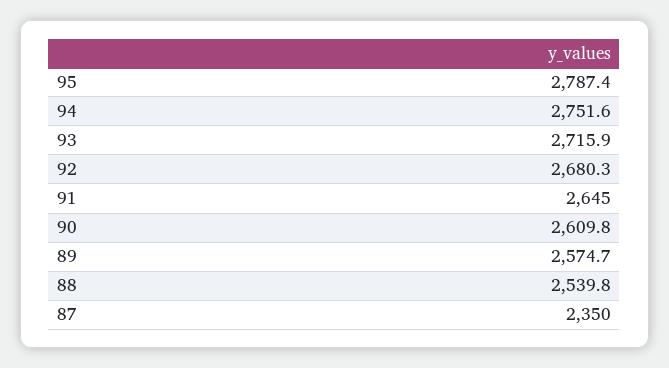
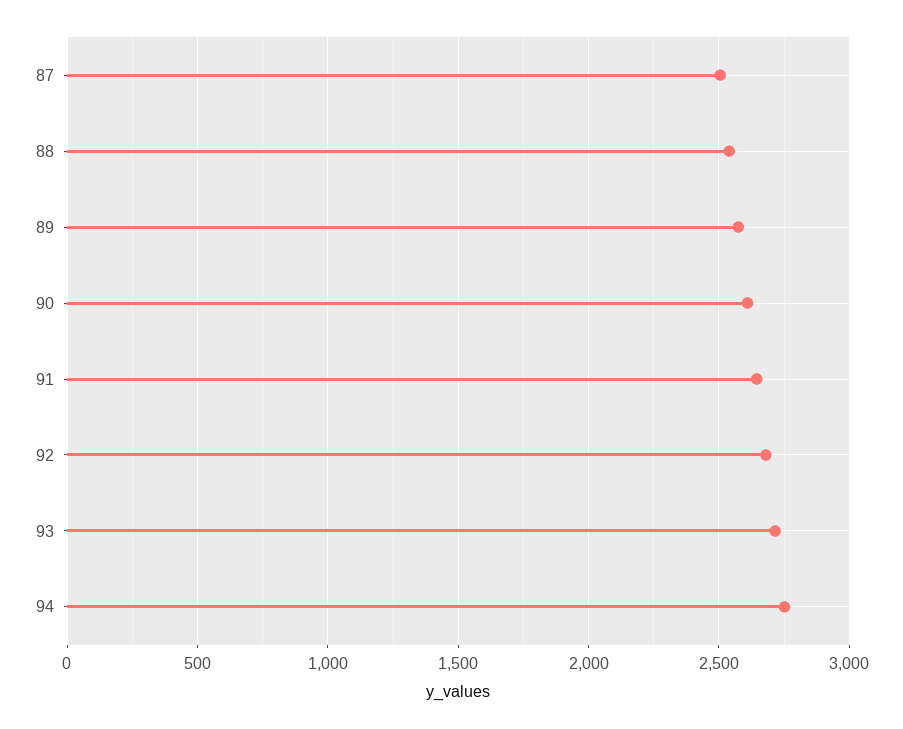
  {
-   "95": 2787.4,
    "94": 2751.6,
    "93": 2715.9,
    "92": 2680.3,
    "91": 2645,
    "90": 2609.8,
    "89": 2574.7,
    "88": 2539.8,
-   "87": 2350
+   "87": 2500
  }

